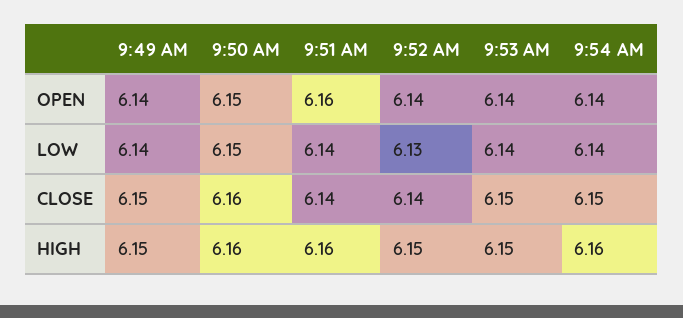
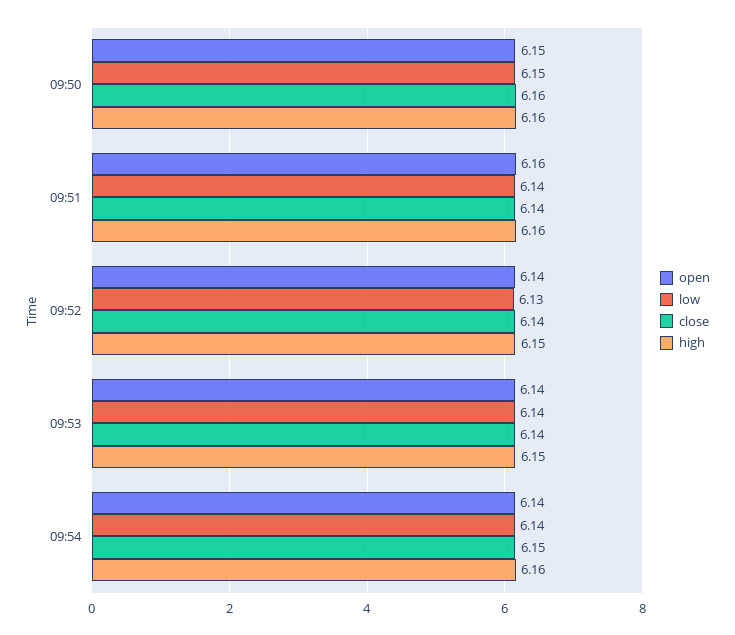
  {
    "OPEN": {
-     "9:49 AM": 6.14,
      "9:50 AM": 6.15,
      "9:51 AM": 6.16,
      "9:52 AM": 6.14,
      "9:53 AM": 6.14,
      "9:54 AM": 6.14
    },
    "LOW": {
-     "9:49 AM": 6.14,
      "9:50 AM": 6.15,
      "9:51 AM": 6.14,
      "9:52 AM": 6.13,
      "9:53 AM": 6.14,
      "9:54 AM": 6.14
    },
    "CLOSE": {
-     "9:49 AM": 6.15,
      "9:50 AM": 6.16,
      "9:51 AM": 6.14,
      "9:52 AM": 6.14,
-     "9:53 AM": 6.15,
+     "9:53 AM": 6.14,
      "9:54 AM": 6.15
    },
    "HIGH": {
-     "9:49 AM": 6.15,
      "9:50 AM": 6.16,
      "9:51 AM": 6.16,
      "9:52 AM": 6.15,
      "9:53 AM": 6.15,
      "9:54 AM": 6.16
    }
  }

